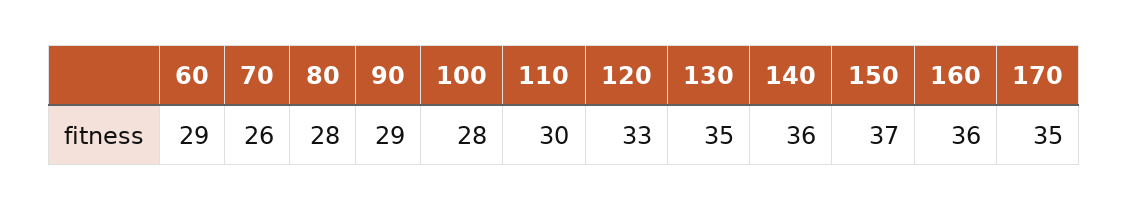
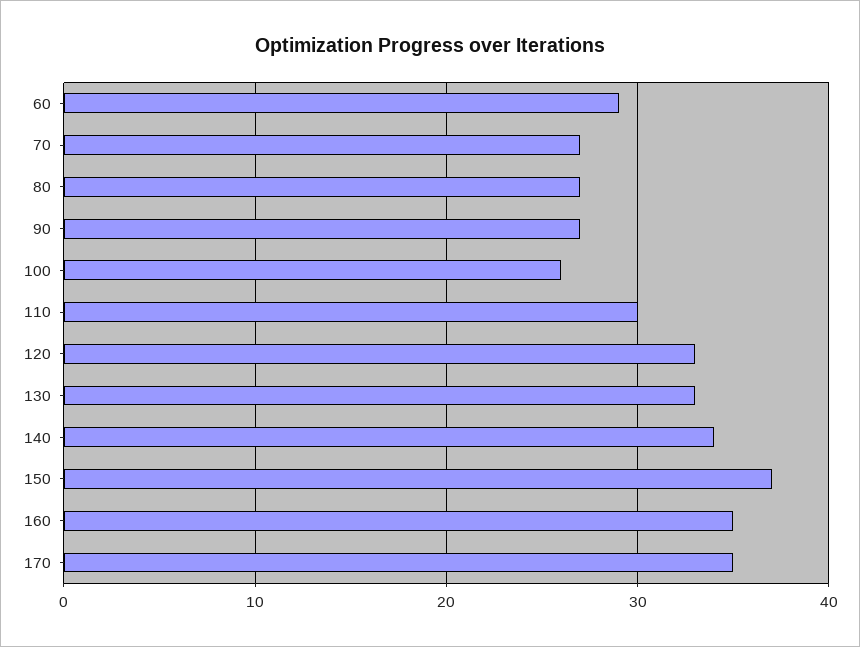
  {
    "60": 29,
-   "70": 26,
+   "70": 27,
-   "80": 28,
+   "80": 27,
-   "90": 29,
+   "90": 27,
-   "100": 28,
+   "100": 26,
    "110": 30,
    "120": 33,
-   "130": 35,
+   "130": 33,
-   "140": 36,
+   "140": 34,
    "150": 37,
-   "160": 36,
+   "160": 35,
    "170": 35
  }

